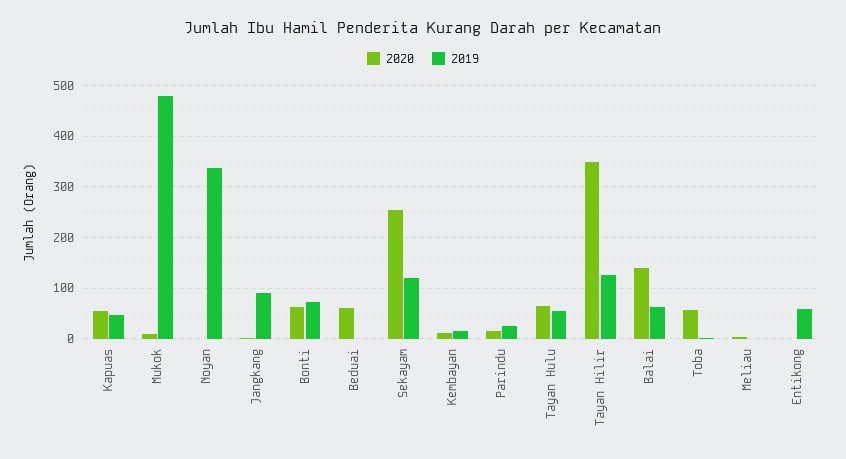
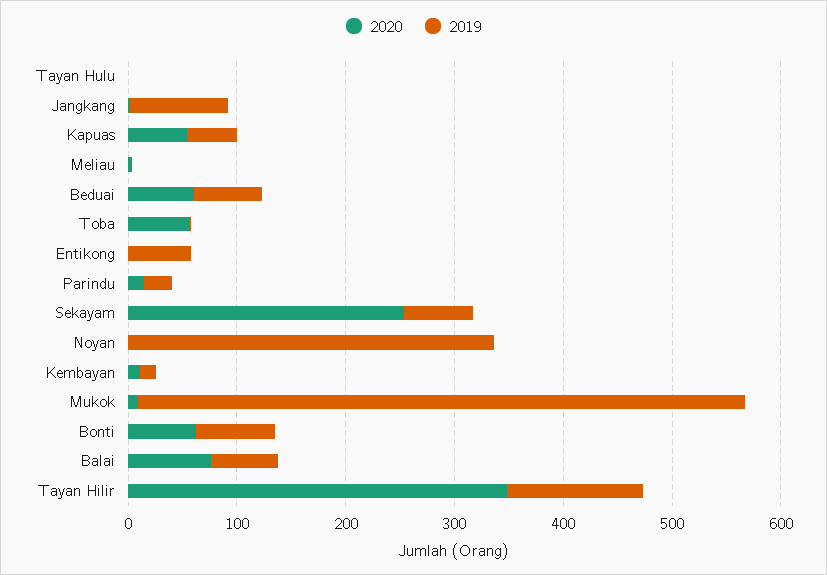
  {
    "2020": {
      "Kapuas": 60,
      "Mukok": 0,
      "Noyan": 0,
      "Jangkang": 0,
      "Bonti": 60,
      "Beduai": 60,
      "Sekayam": 260,
      "Kembayan": 20,
      "Parindu": 20,
-     "Tayan Hulu": 60,
+     "Tayan Hulu": 0,
      "Tayan Hilir": 340,
-     "Balai": 140,
+     "Balai": 80,
      "Toba": 60,
      "Meliau": 0,
      "Entikong": 0
    },
    "2019": {
      "Kapuas": 40,
-     "Mukok": 480,
+     "Mukok": 560,
      "Noyan": 340,
      "Jangkang": 100,
      "Bonti": 80,
-     "Beduai": 0,
+     "Beduai": 60,
-     "Sekayam": 120,
+     "Sekayam": 60,
      "Kembayan": 20,
      "Parindu": 20,
-     "Tayan Hulu": 60,
+     "Tayan Hulu": 0,
      "Tayan Hilir": 120,
      "Balai": 60,
      "Toba": 0,
      "Meliau": 0,
      "Entikong": 60
    }
  }

